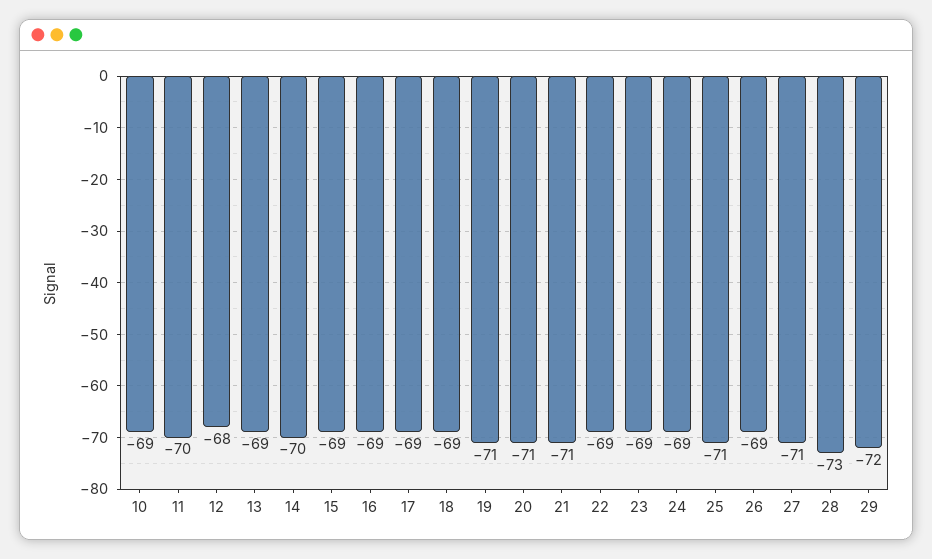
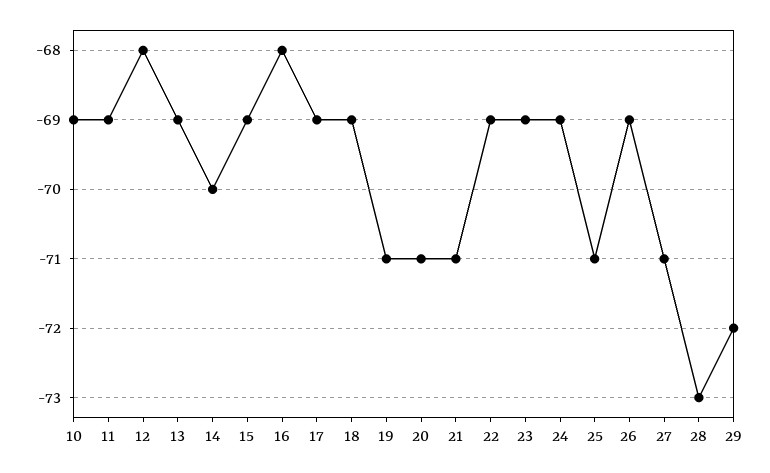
  {
    "10": -69,
-   "11": -70,
+   "11": -69,
    "12": -68,
    "13": -69,
    "14": -70,
    "15": -69,
-   "16": -69,
+   "16": -68,
    "17": -69,
    "18": -69,
    "19": -71,
    "20": -71,
    "21": -71,
    "22": -69,
    "23": -69,
    "24": -69,
    "25": -71,
    "26": -69,
    "27": -71,
    "28": -73,
    "29": -72
  }

